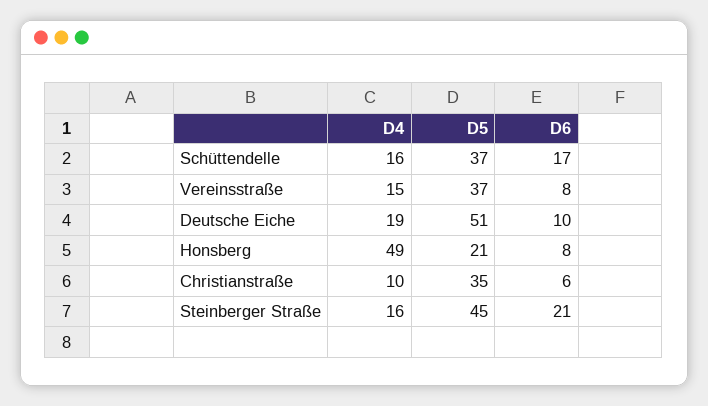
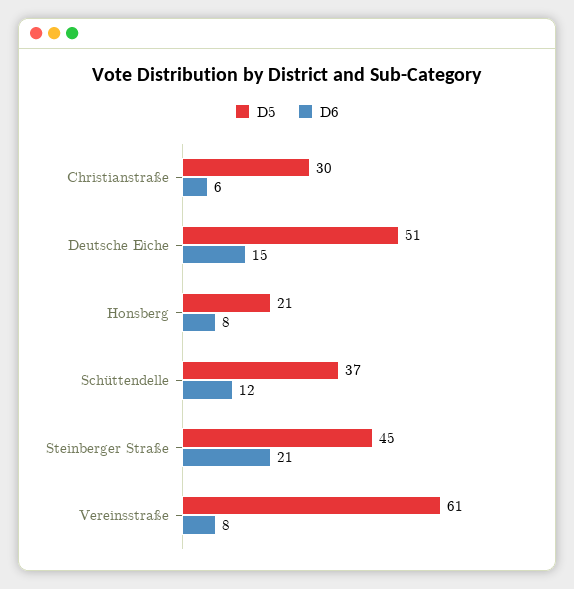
  {
-   "D4": {
-     "Schüttendelle": 16,
-     "Vereinsstraße": 15,
-     "Deutsche Eiche": 19,
-     "Honsberg": 49,
-     "Christianstraße": 10,
-     "Steinberger Straße": 16
-   },
    "D5": {
      "Schüttendelle": 37,
-     "Vereinsstraße": 37,
+     "Vereinsstraße": 61,
      "Deutsche Eiche": 51,
      "Honsberg": 21,
-     "Christianstraße": 35,
+     "Christianstraße": 30,
      "Steinberger Straße": 45
    },
    "D6": {
-     "Schüttendelle": 17,
+     "Schüttendelle": 12,
      "Vereinsstraße": 8,
-     "Deutsche Eiche": 10,
+     "Deutsche Eiche": 15,
      "Honsberg": 8,
      "Christianstraße": 6,
      "Steinberger Straße": 21
    }
  }

